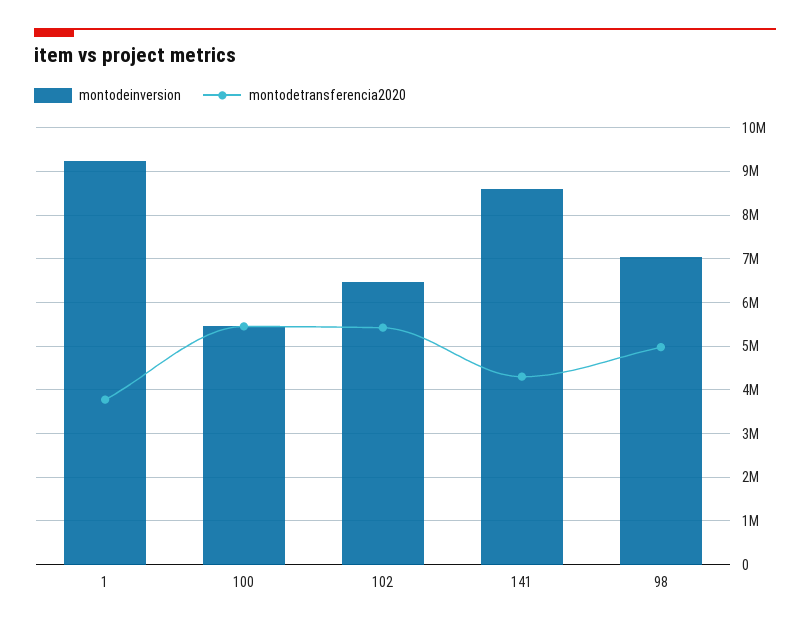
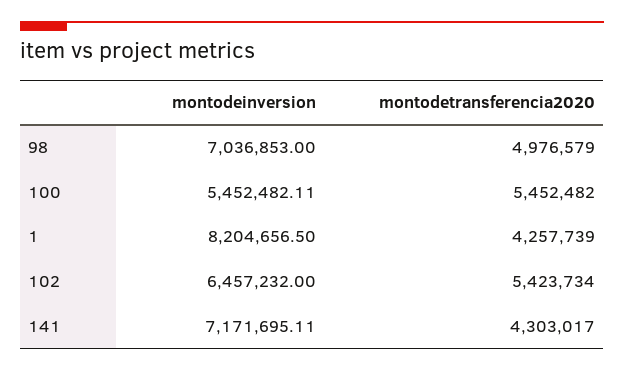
  {
    "montodeinversion": {
-     "1": 9200000,
+     "1": 8204656.5,
      "100": 5452482.11,
      "102": 6457232,
-     "141": 8600000,
+     "141": 7171695.11,
      "98": 7036853
    },
    "montodetransferencia2020": {
-     "1": 3800000,
+     "1": 4257739,
      "100": 5452482,
      "102": 5423734,
      "141": 4303017,
      "98": 4976579
    }
  }

